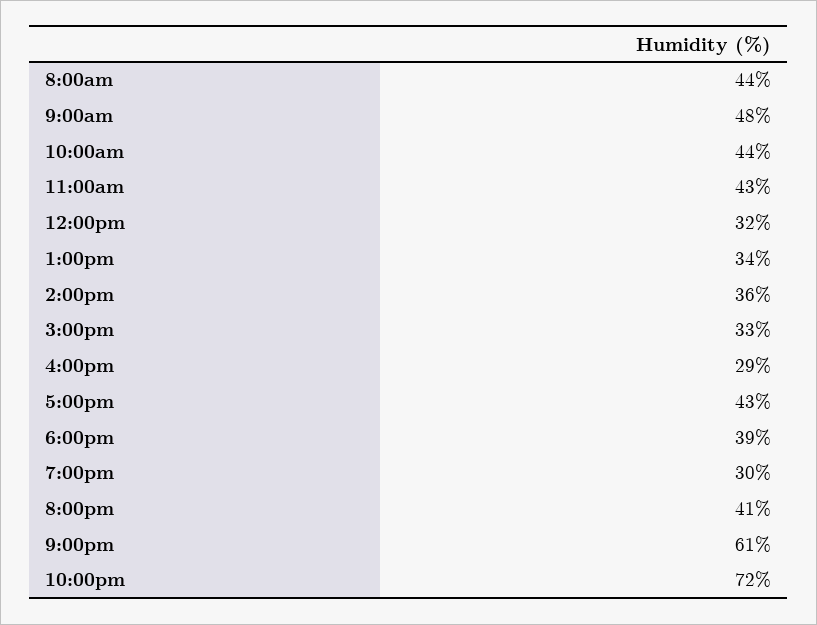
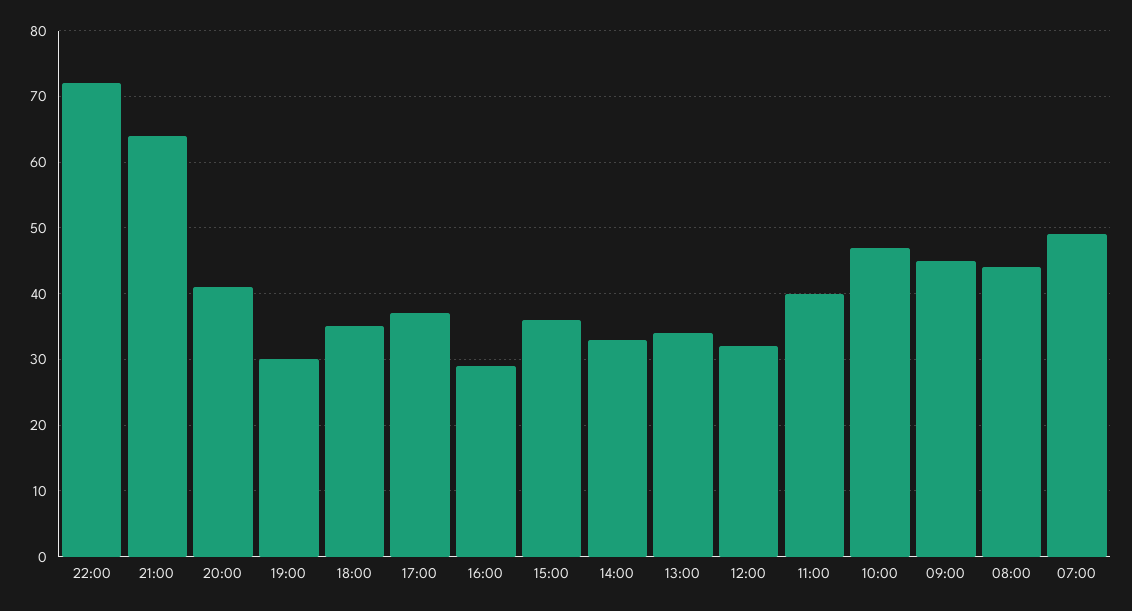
  {
    "8:00am": 44,
-   "9:00am": 48,
+   "9:00am": 45,
-   "10:00am": 44,
+   "10:00am": 47,
-   "11:00am": 43,
+   "11:00am": 40,
    "12:00pm": 32,
    "1:00pm": 34,
-   "2:00pm": 36,
+   "2:00pm": 33,
-   "3:00pm": 33,
+   "3:00pm": 36,
    "4:00pm": 29,
-   "5:00pm": 43,
+   "5:00pm": 37,
-   "6:00pm": 39,
+   "6:00pm": 35,
    "7:00pm": 30,
    "8:00pm": 41,
-   "9:00pm": 61,
+   "9:00pm": 64,
-   "10:00pm": 72
+   "10:00pm": 72,
+   "07:00": 49
  }

